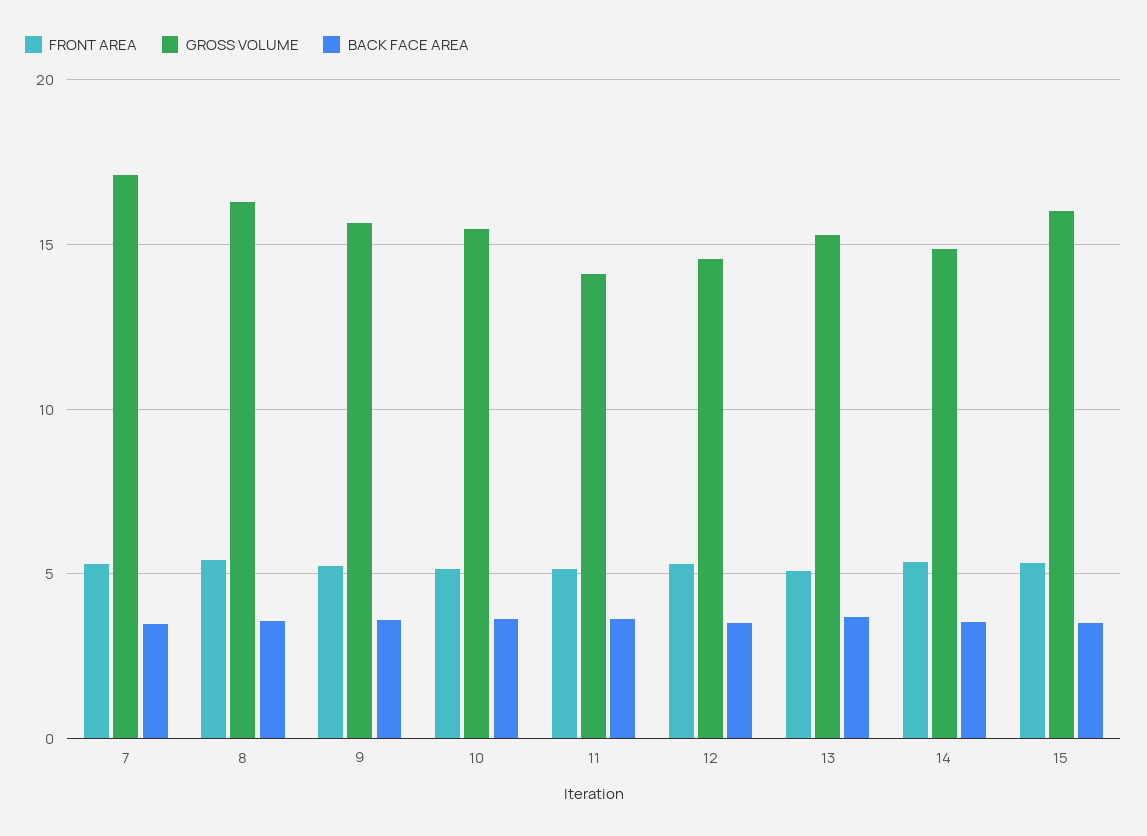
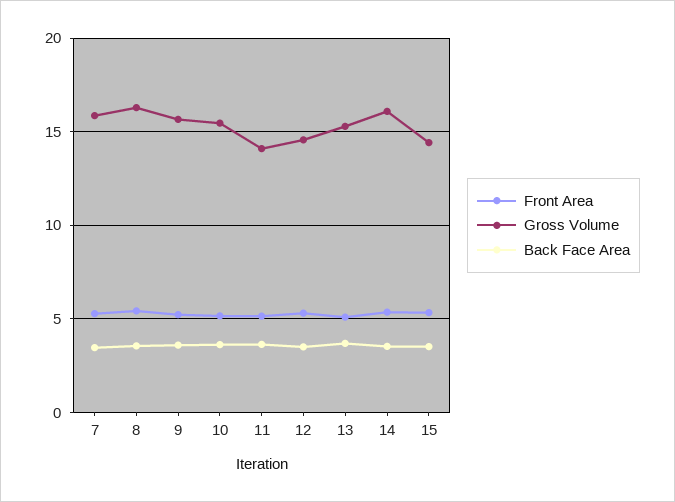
  {
    "FRONT AREA": {
      "7": 5.5,
      "8": 5.5,
      "9": 5,
      "10": 5,
      "11": 5,
      "12": 5.5,
      "13": 5,
      "14": 5.5,
      "15": 5.5
    },
    "GROSS VOLUME": {
-     "7": 17,
+     "7": 16,
      "8": 16.5,
      "9": 15.5,
      "10": 15.5,
      "11": 14,
      "12": 14.5,
      "13": 15.5,
-     "14": 15,
+     "14": 16,
-     "15": 16
+     "15": 14.5
    },
    "BACK FACE AREA": {
      "7": 3.5,
      "8": 3.5,
      "9": 3.5,
      "10": 3.5,
      "11": 3.5,
      "12": 3.5,
      "13": 3.5,
      "14": 3.5,
      "15": 3.5
    }
  }

